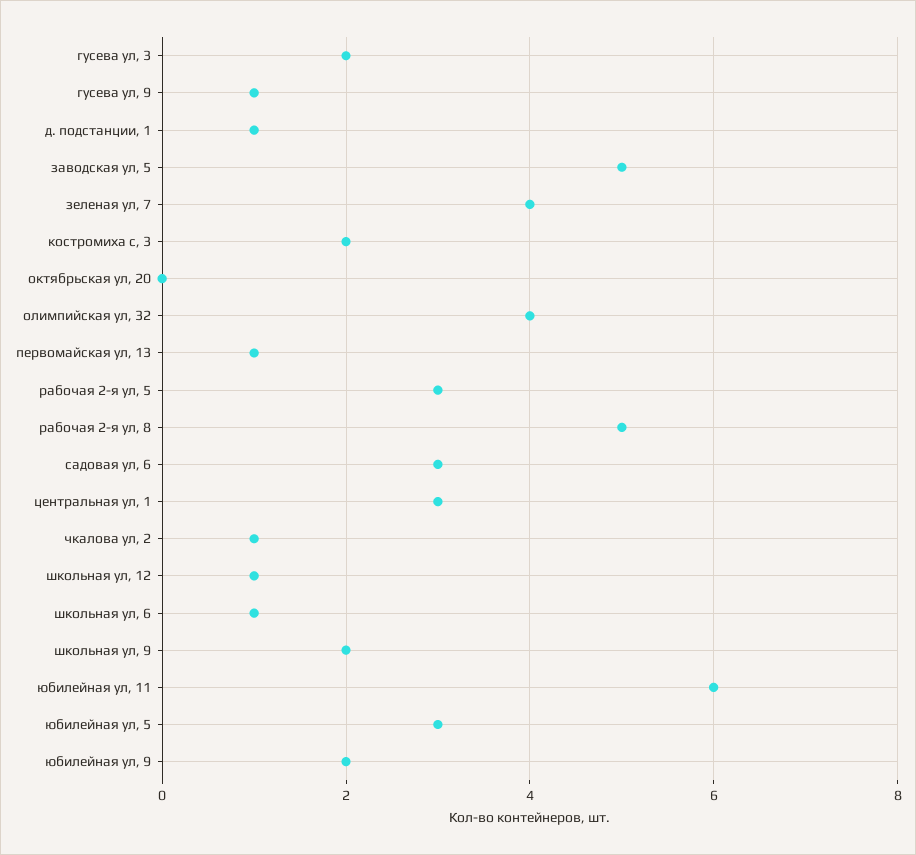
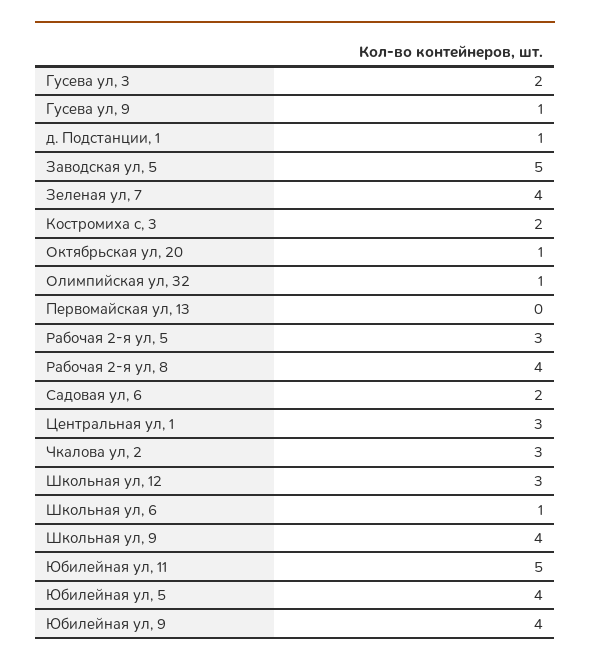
  {
    "гусева ул, 3": 2,
    "гусева ул, 9": 1,
    "д. подстанции, 1": 1,
    "заводская ул, 5": 5,
    "зеленая ул, 7": 4,
    "костромиха с, 3": 2,
-   "октябрьская ул, 20": 0,
+   "октябрьская ул, 20": 1,
-   "олимпийская ул, 32": 4,
+   "олимпийская ул, 32": 1,
-   "первомайская ул, 13": 1,
+   "первомайская ул, 13": 0,
    "рабочая 2-я ул, 5": 3,
-   "рабочая 2-я ул, 8": 5,
+   "рабочая 2-я ул, 8": 4,
-   "садовая ул, 6": 3,
+   "садовая ул, 6": 2,
    "центральная ул, 1": 3,
-   "чкалова ул, 2": 1,
+   "чкалова ул, 2": 3,
-   "школьная ул, 12": 1,
+   "школьная ул, 12": 3,
    "школьная ул, 6": 1,
-   "школьная ул, 9": 2,
+   "школьная ул, 9": 4,
-   "юбилейная ул, 11": 6,
+   "юбилейная ул, 11": 5,
-   "юбилейная ул, 5": 3,
+   "юбилейная ул, 5": 4,
-   "юбилейная ул, 9": 2
+   "юбилейная ул, 9": 4
  }

